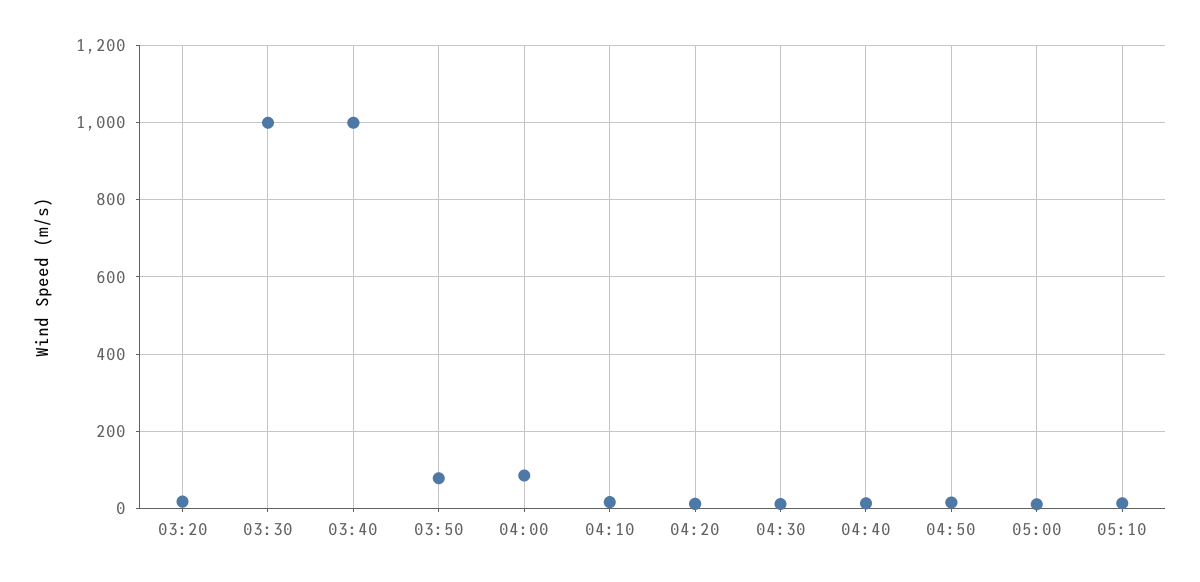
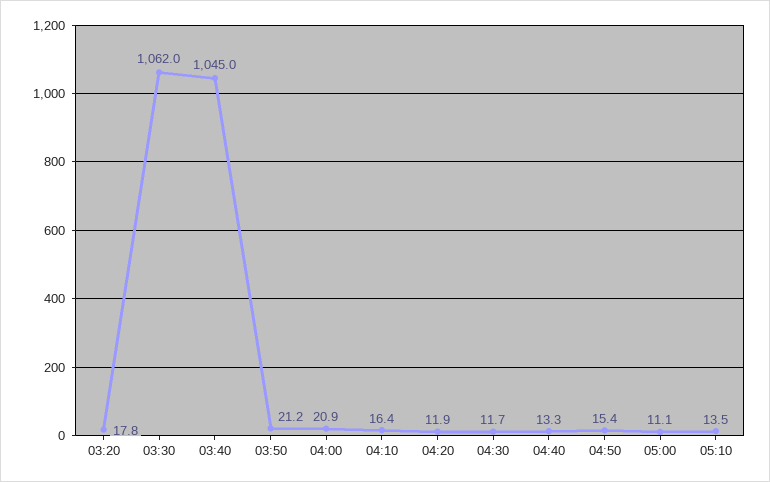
  {
    "03:20": 17.8,
-   "03:30": 1000,
+   "03:30": 1062,
-   "03:40": 1000,
+   "03:40": 1045,
-   "03:50": 80,
+   "03:50": 21.2,
-   "04:00": 80,
+   "04:00": 20.9,
    "04:10": 16.4,
    "04:20": 11.9,
    "04:30": 11.7,
    "04:40": 13.3,
    "04:50": 15.4,
    "05:00": 11.1,
    "05:10": 13.5
  }

